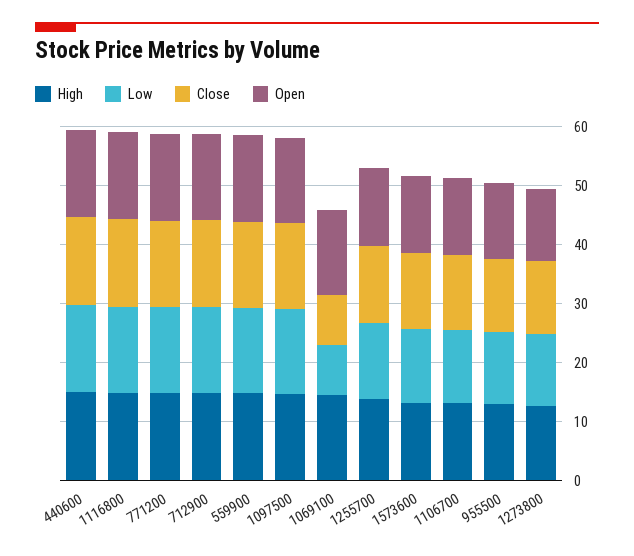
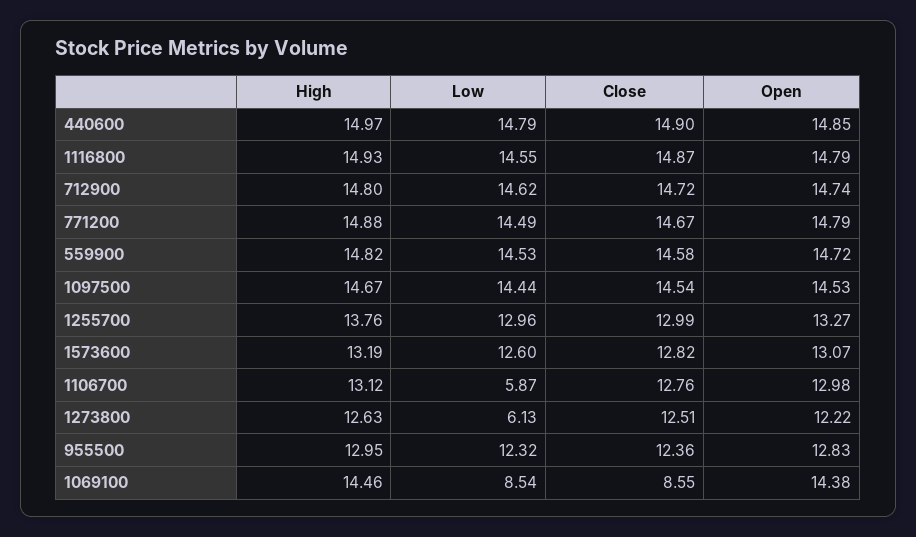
  {
    "High": {
      "440600": 14.97,
      "1116800": 14.93,
      "771200": 14.88,
      "712900": 14.8,
      "559900": 14.82,
      "1097500": 14.67,
      "1069100": 14.46,
      "1255700": 13.76,
      "1573600": 13.19,
      "1106700": 13.12,
      "955500": 12.95,
      "1273800": 12.63
    },
    "Low": {
      "440600": 14.79,
      "1116800": 14.55,
      "771200": 14.49,
      "712900": 14.62,
      "559900": 14.53,
      "1097500": 14.44,
      "1069100": 8.54,
      "1255700": 12.96,
      "1573600": 12.6,
-     "1106700": 12,
+     "1106700": 5.87,
      "955500": 12.32,
-     "1273800": 12
+     "1273800": 6.13
    },
    "Close": {
      "440600": 14.9,
      "1116800": 14.87,
      "771200": 14.67,
      "712900": 14.72,
      "559900": 14.58,
      "1097500": 14.54,
      "1069100": 8.55,
      "1255700": 12.99,
      "1573600": 12.82,
      "1106700": 12.76,
      "955500": 12.36,
      "1273800": 12.51
    },
    "Open": {
      "440600": 14.85,
      "1116800": 14.79,
      "771200": 14.79,
      "712900": 14.74,
      "559900": 14.72,
      "1097500": 14.53,
      "1069100": 14.38,
      "1255700": 13.27,
      "1573600": 13.07,
      "1106700": 12.98,
      "955500": 12.83,
      "1273800": 12.22
    }
  }

